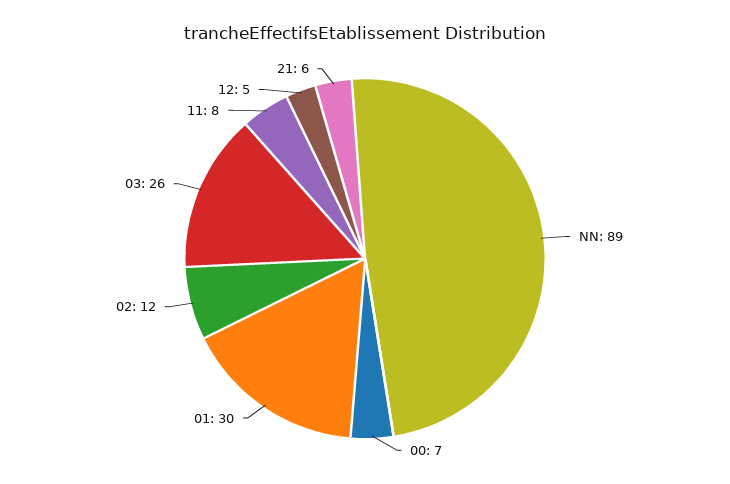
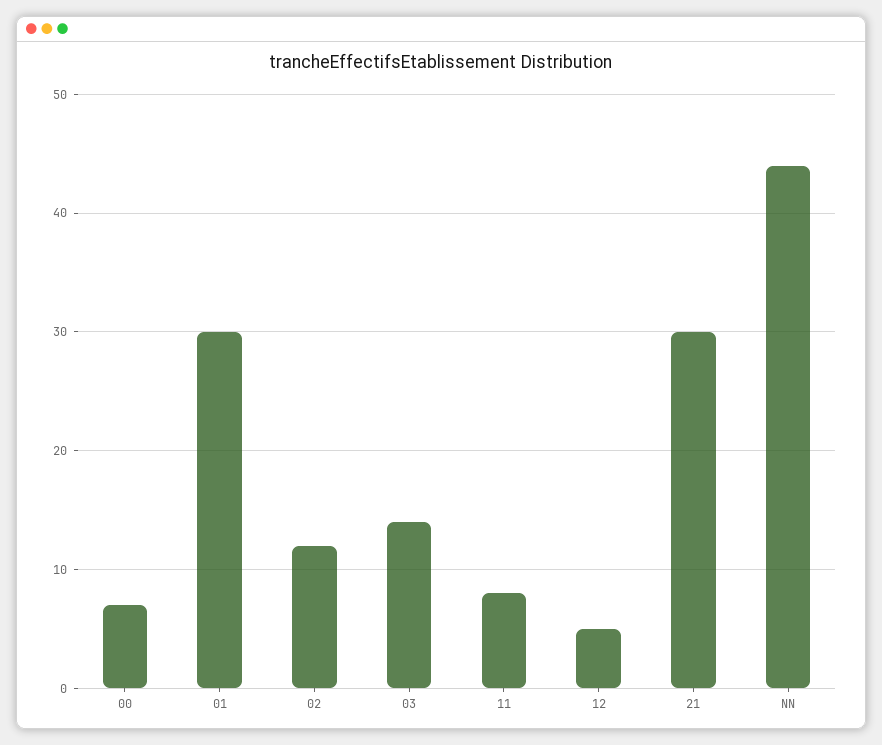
  {
-   "NN": 89,
+   "NN": 44,
    "00": 7,
    "01": 30,
    "02": 12,
-   "03": 26,
+   "03": 14,
    "11": 8,
    "12": 5,
-   "21": 6
+   "21": 30
  }

